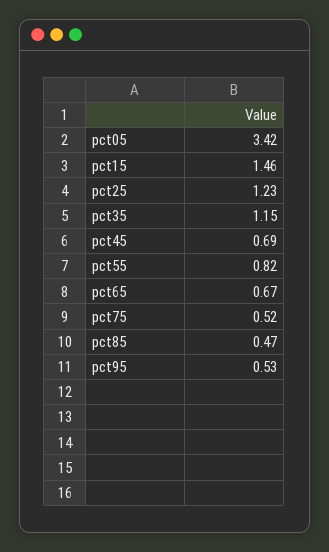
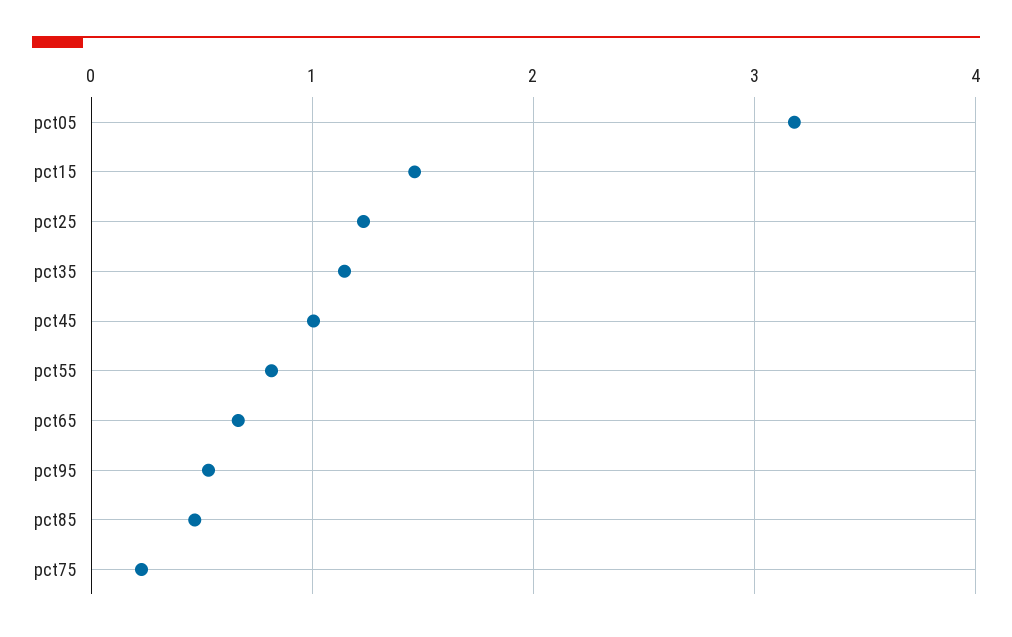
  {
-   "pct05": 3.42,
+   "pct05": 3.2,
    "pct15": 1.46,
    "pct25": 1.23,
    "pct35": 1.15,
-   "pct45": 0.69,
+   "pct45": 1,
    "pct55": 0.82,
    "pct65": 0.67,
-   "pct75": 0.52,
+   "pct75": 0.2,
    "pct85": 0.47,
    "pct95": 0.53
  }

